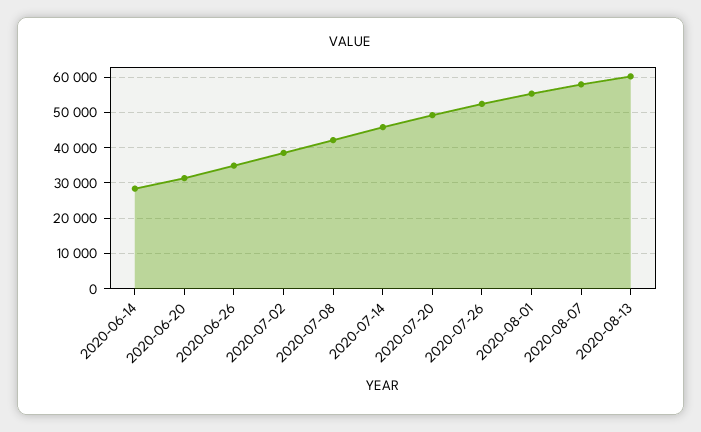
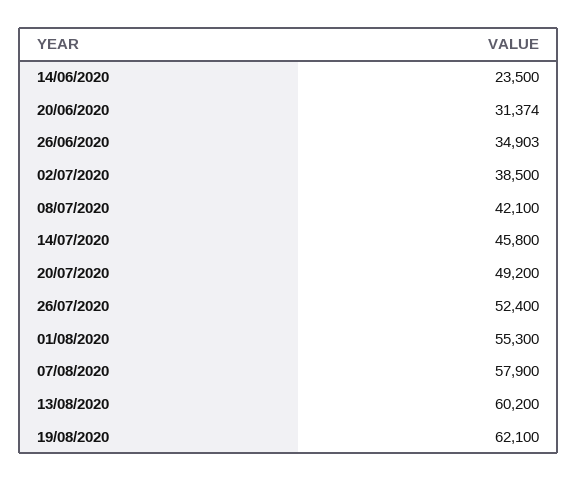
  {
-   "2020-06-14": 28000,
+   "2020-06-14": 23500,
    "2020-06-20": 31374,
    "2020-06-26": 34903,
    "2020-07-02": 38500,
    "2020-07-08": 42100,
    "2020-07-14": 45800,
    "2020-07-20": 49200,
    "2020-07-26": 52400,
    "2020-08-01": 55300,
    "2020-08-07": 57900,
-   "2020-08-13": 60200
+   "2020-08-13": 60200,
+   "19/08/2020": 62100
  }

